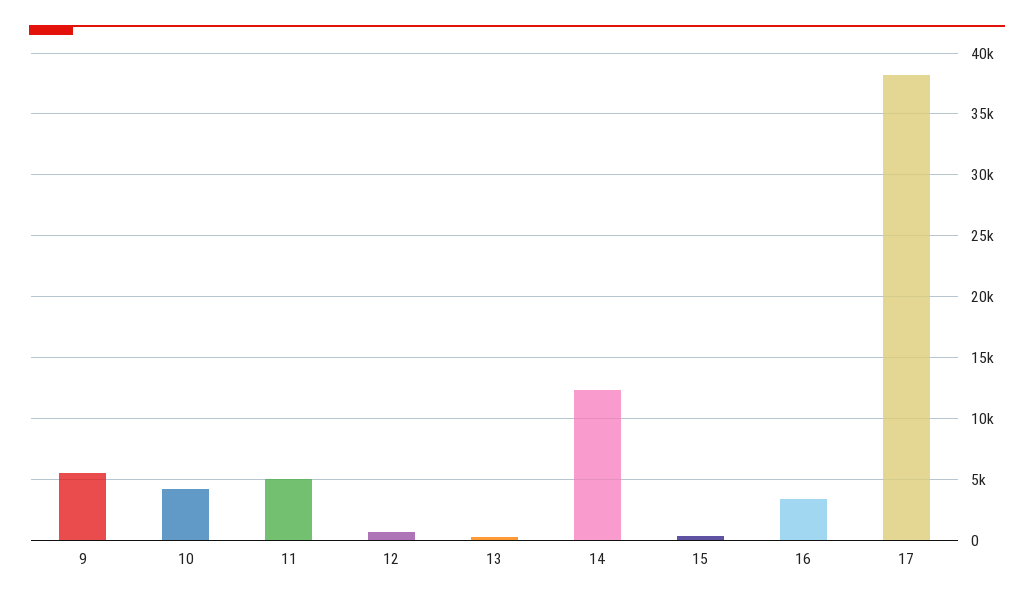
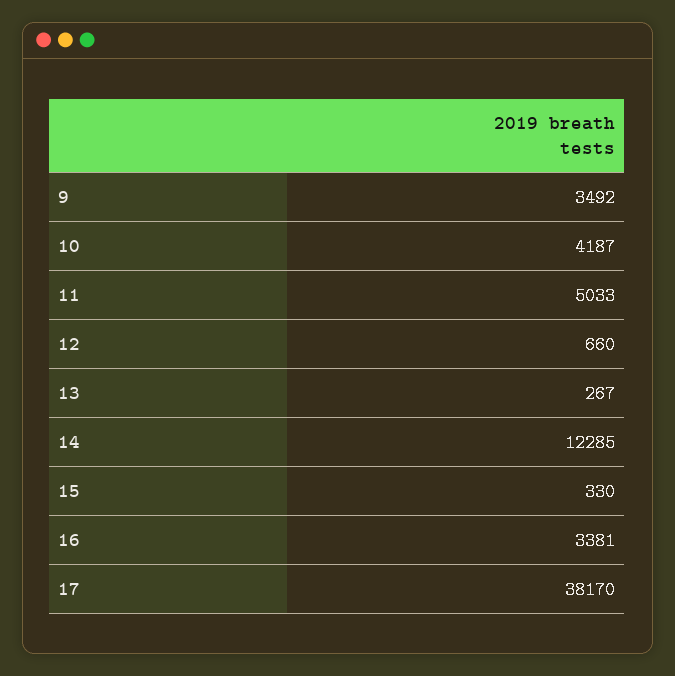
  {
-   "9": 5500,
+   "9": 3492,
    "10": 4187,
    "11": 5033,
    "12": 660,
    "13": 267,
    "14": 12285,
    "15": 330,
    "16": 3381,
    "17": 38170
  }

